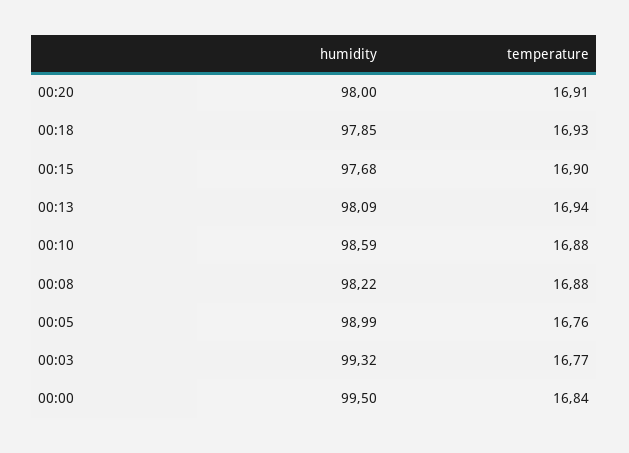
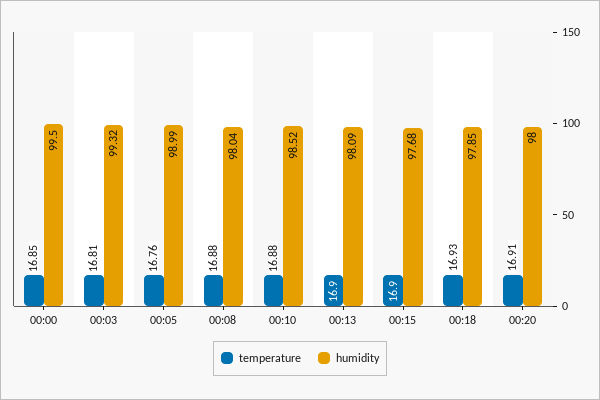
  {
    "humidity": {
      "00:20": 98,
      "00:18": 97.85,
      "00:15": 97.68,
      "00:13": 98.09,
-     "00:10": 98.59,
+     "00:10": 98.52,
-     "00:08": 98.22,
+     "00:08": 98.04,
      "00:05": 98.99,
      "00:03": 99.32,
      "00:00": 99.5
    },
    "temperature": {
      "00:20": 16.91,
      "00:18": 16.93,
      "00:15": 16.9,
-     "00:13": 16.94,
+     "00:13": 16.9,
      "00:10": 16.88,
      "00:08": 16.88,
      "00:05": 16.76,
-     "00:03": 16.77,
+     "00:03": 16.81,
-     "00:00": 16.84
+     "00:00": 16.85
    }
  }

